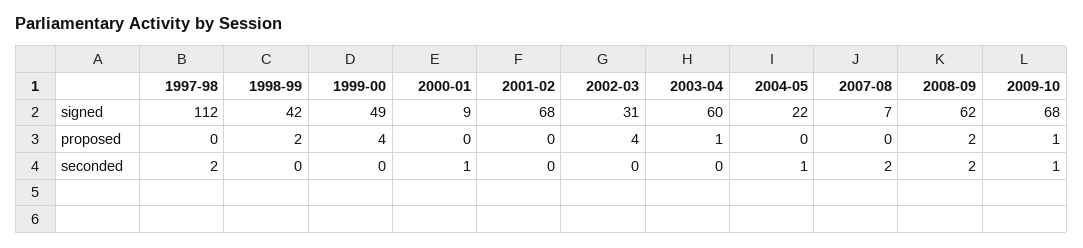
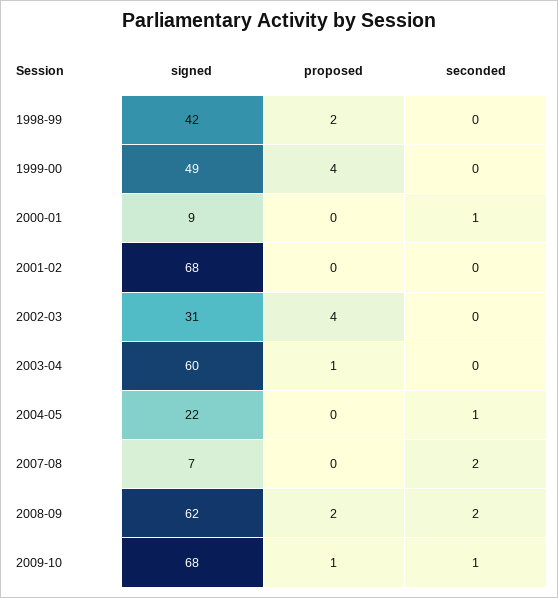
  {
-   "1997-98": {
-     "signed": 112,
-     "proposed": 0,
-     "seconded": 2
-   },
    "1998-99": {
      "signed": 42,
      "proposed": 2,
      "seconded": 0
    },
    "1999-00": {
      "signed": 49,
      "proposed": 4,
      "seconded": 0
    },
    "2000-01": {
      "signed": 9,
      "proposed": 0,
      "seconded": 1
    },
    "2001-02": {
      "signed": 68,
      "proposed": 0,
      "seconded": 0
    },
    "2002-03": {
      "signed": 31,
      "proposed": 4,
      "seconded": 0
    },
    "2003-04": {
      "signed": 60,
      "proposed": 1,
      "seconded": 0
    },
    "2004-05": {
      "signed": 22,
      "proposed": 0,
      "seconded": 1
    },
    "2007-08": {
      "signed": 7,
      "proposed": 0,
      "seconded": 2
    },
    "2008-09": {
      "signed": 62,
      "proposed": 2,
      "seconded": 2
    },
    "2009-10": {
      "signed": 68,
      "proposed": 1,
      "seconded": 1
    }
  }

